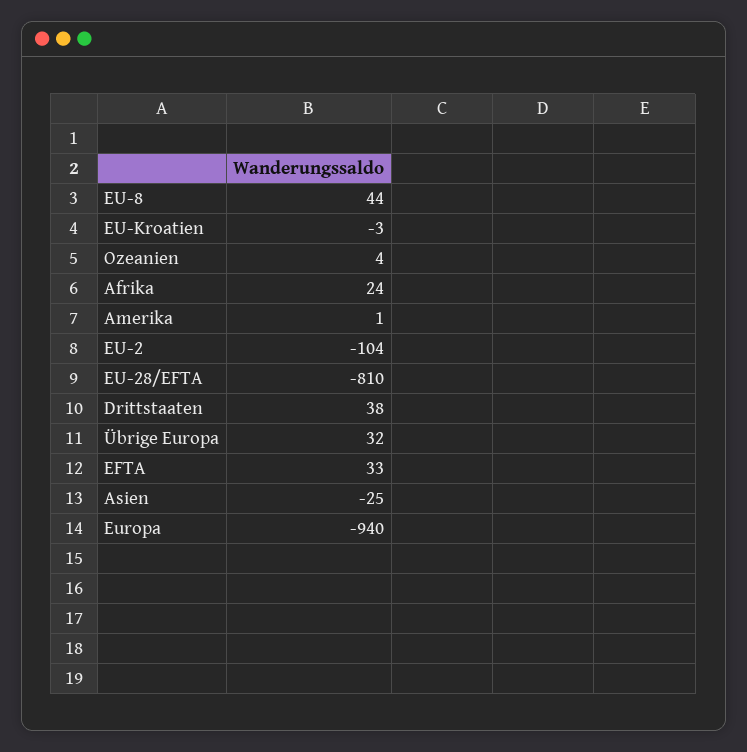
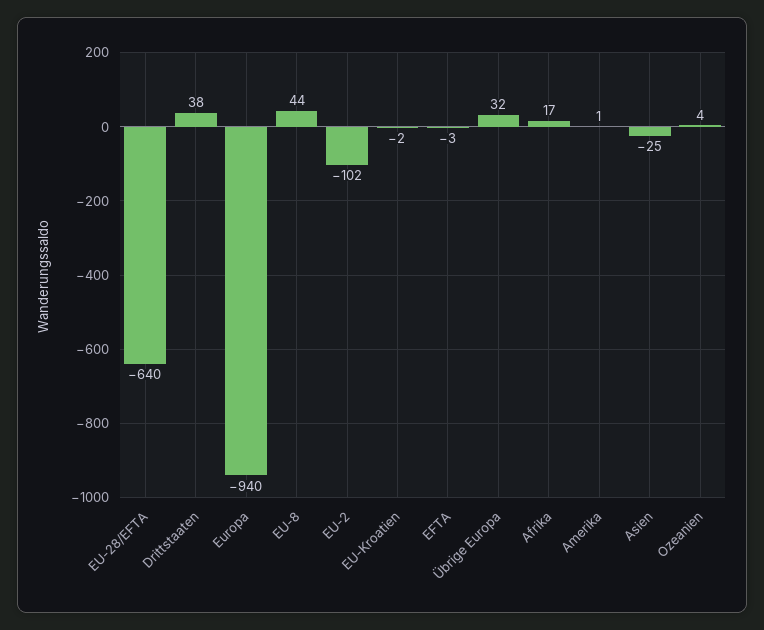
  {
    "EU-8": 44,
-   "EU-Kroatien": -3,
+   "EU-Kroatien": -2,
    "Ozeanien": 4,
-   "Afrika": 24,
+   "Afrika": 17,
    "Amerika": 1,
-   "EU-2": -104,
+   "EU-2": -102,
-   "EU-28/EFTA": -810,
+   "EU-28/EFTA": -640,
    "Drittstaaten": 38,
    "Übrige Europa": 32,
-   "EFTA": 33,
+   "EFTA": -3,
    "Asien": -25,
    "Europa": -940
  }

